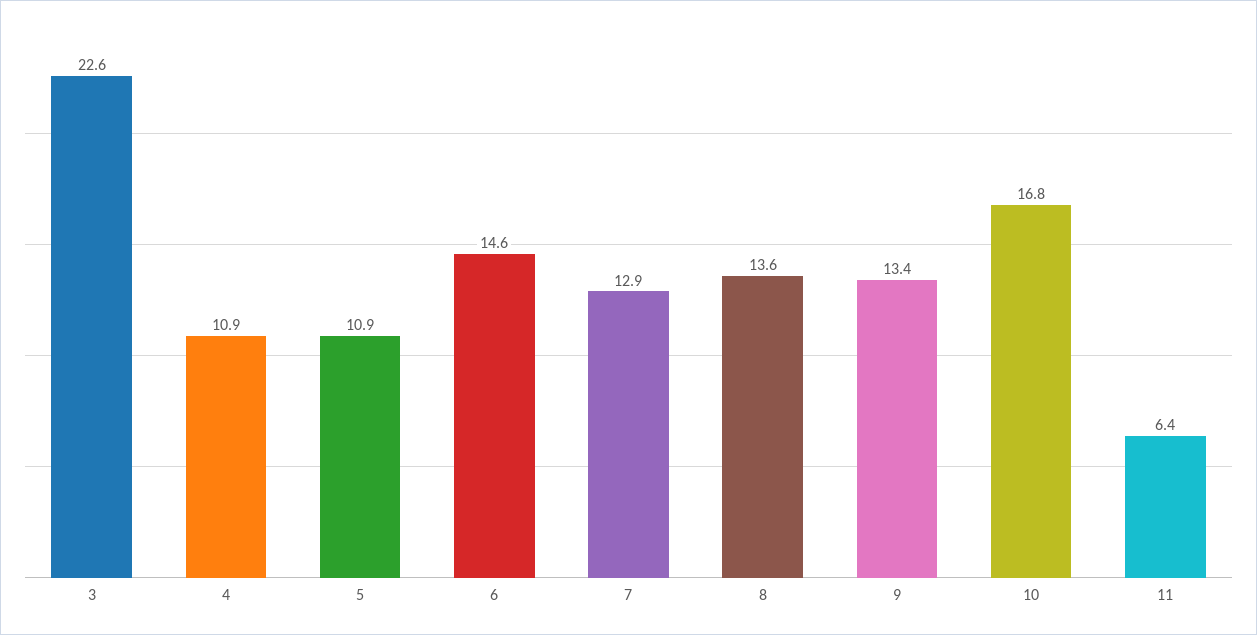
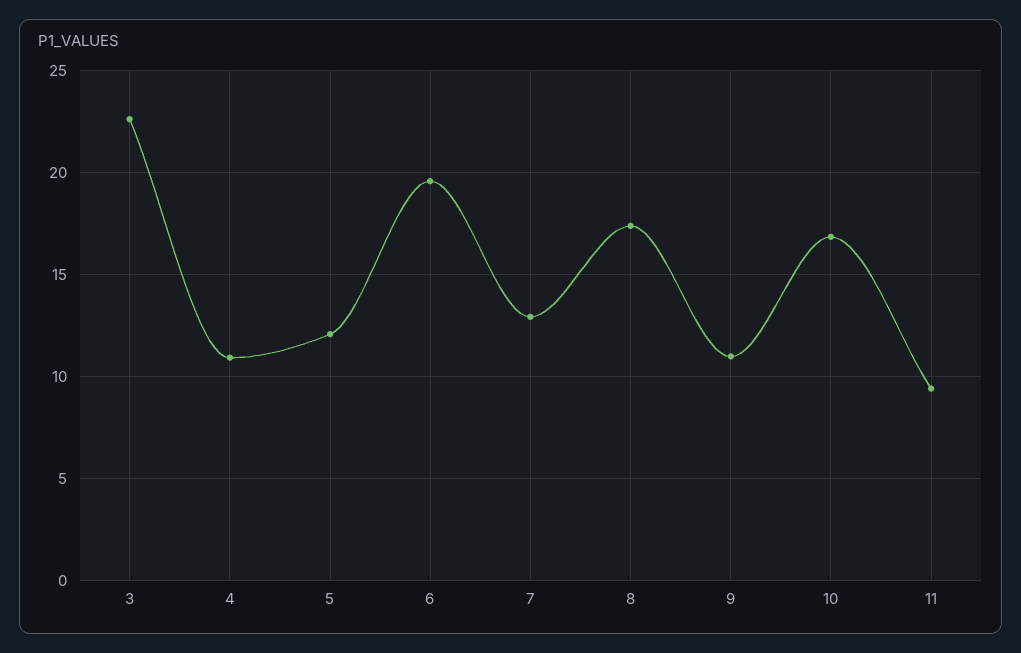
  {
    "3": 22.6,
    "4": 10.9,
-   "5": 10.9,
+   "5": 12,
-   "6": 14.6,
+   "6": 19.5,
    "7": 12.9,
-   "8": 13.6,
+   "8": 17.5,
-   "9": 13.4,
+   "9": 11,
    "10": 16.8,
-   "11": 6.4
+   "11": 9.5
  }

